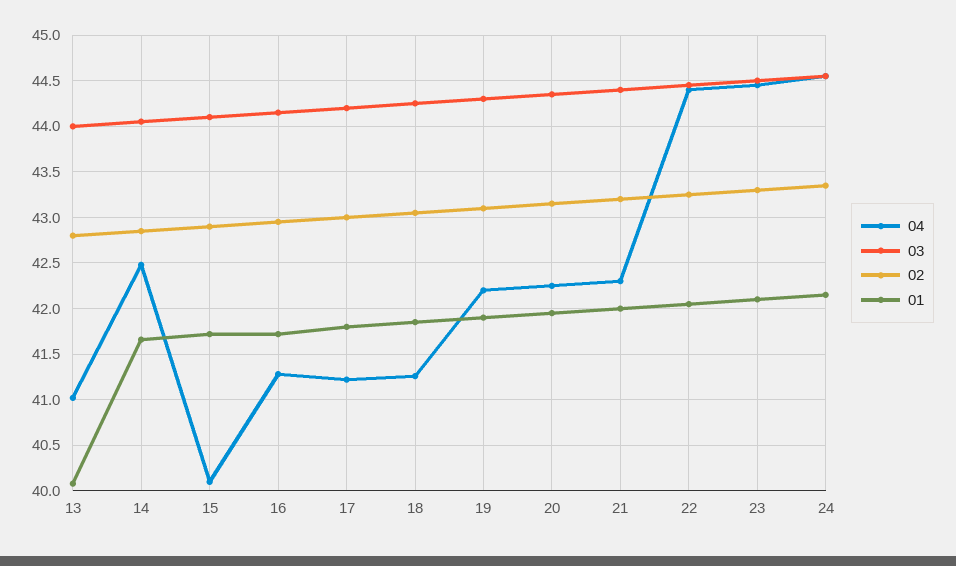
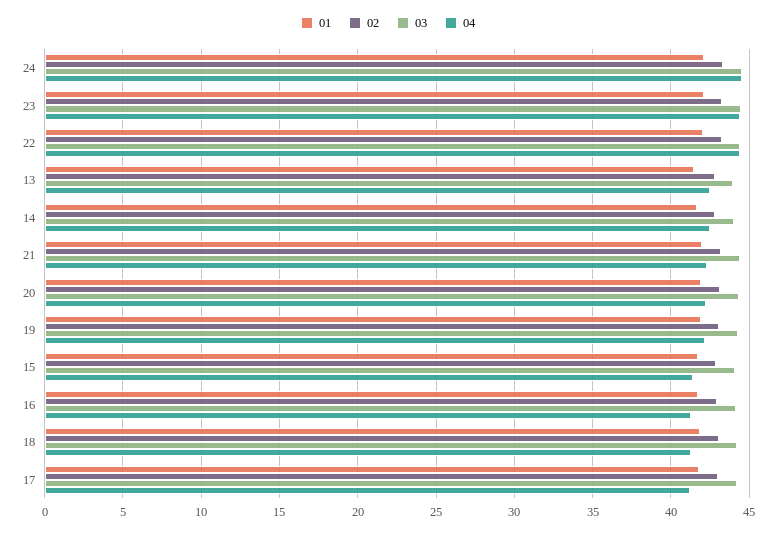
  {
    "04": {
-     "13": 41,
+     "13": 42.5,
      "14": 42.5,
-     "15": 40.1,
+     "15": 41.5,
      "16": 41.3,
      "17": 41.2,
      "18": 41.3,
      "19": 42.2,
      "20": 42.3,
      "21": 42.3,
      "22": 44.4,
      "23": 44.5,
      "24": 44.6
    },
    "03": {
      "13": 44,
      "14": 44.1,
      "15": 44.1,
      "16": 44.2,
      "17": 44.2,
      "18": 44.3,
      "19": 44.3,
      "20": 44.4,
      "21": 44.4,
      "22": 44.5,
      "23": 44.5,
      "24": 44.6
    },
    "02": {
      "13": 42.8,
      "14": 42.9,
      "15": 42.9,
      "16": 43,
      "17": 43,
      "18": 43.1,
      "19": 43.1,
      "20": 43.2,
      "21": 43.2,
      "22": 43.3,
      "23": 43.3,
      "24": 43.4
    },
    "01": {
-     "13": 40.1,
+     "13": 41.5,
      "14": 41.7,
      "15": 41.7,
      "16": 41.7,
      "17": 41.8,
      "18": 41.9,
      "19": 41.9,
      "20": 42,
      "21": 42,
      "22": 42.1,
      "23": 42.1,
      "24": 42.2
    }
  }

